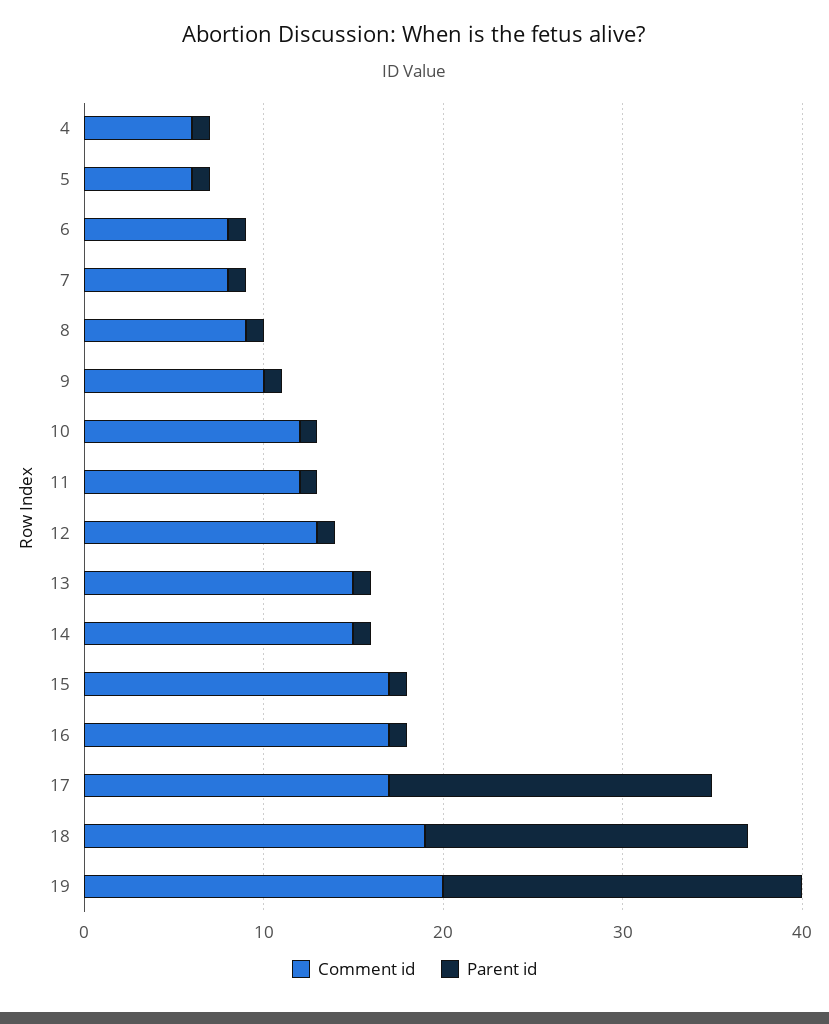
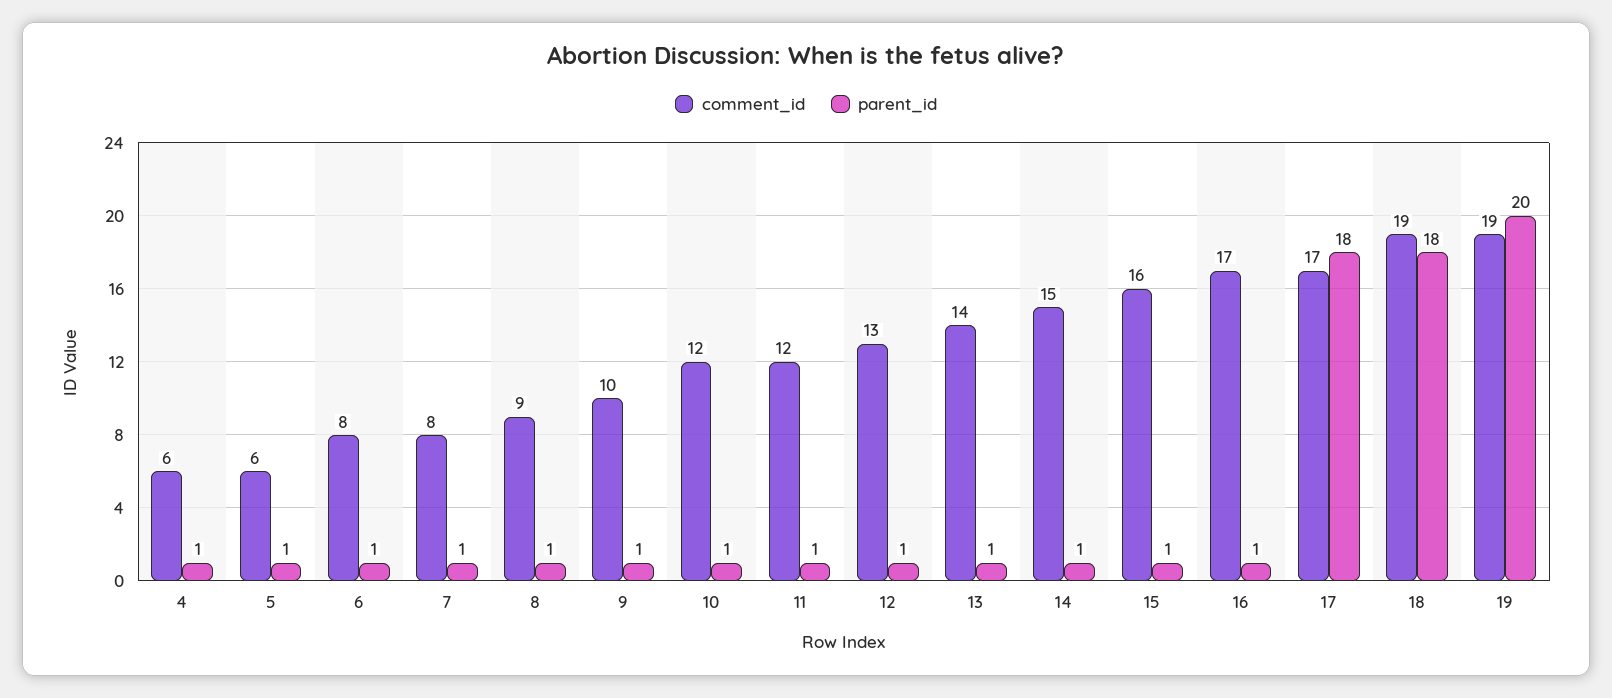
  {
    "Comment id": {
      "4": 6,
      "5": 6,
      "6": 8,
      "7": 8,
      "8": 9,
      "9": 10,
      "10": 12,
      "11": 12,
      "12": 13,
-     "13": 15,
+     "13": 14,
      "14": 15,
-     "15": 17,
+     "15": 16,
      "16": 17,
      "17": 17,
      "18": 19,
-     "19": 20
+     "19": 19
    },
    "Parent id": {
      "4": 1,
      "5": 1,
      "6": 1,
      "7": 1,
      "8": 1,
      "9": 1,
      "10": 1,
      "11": 1,
      "12": 1,
      "13": 1,
      "14": 1,
      "15": 1,
      "16": 1,
      "17": 18,
      "18": 18,
      "19": 20
    }
  }

